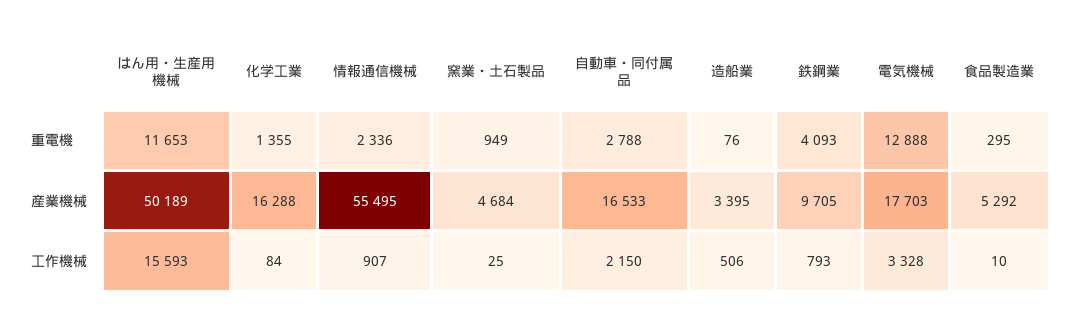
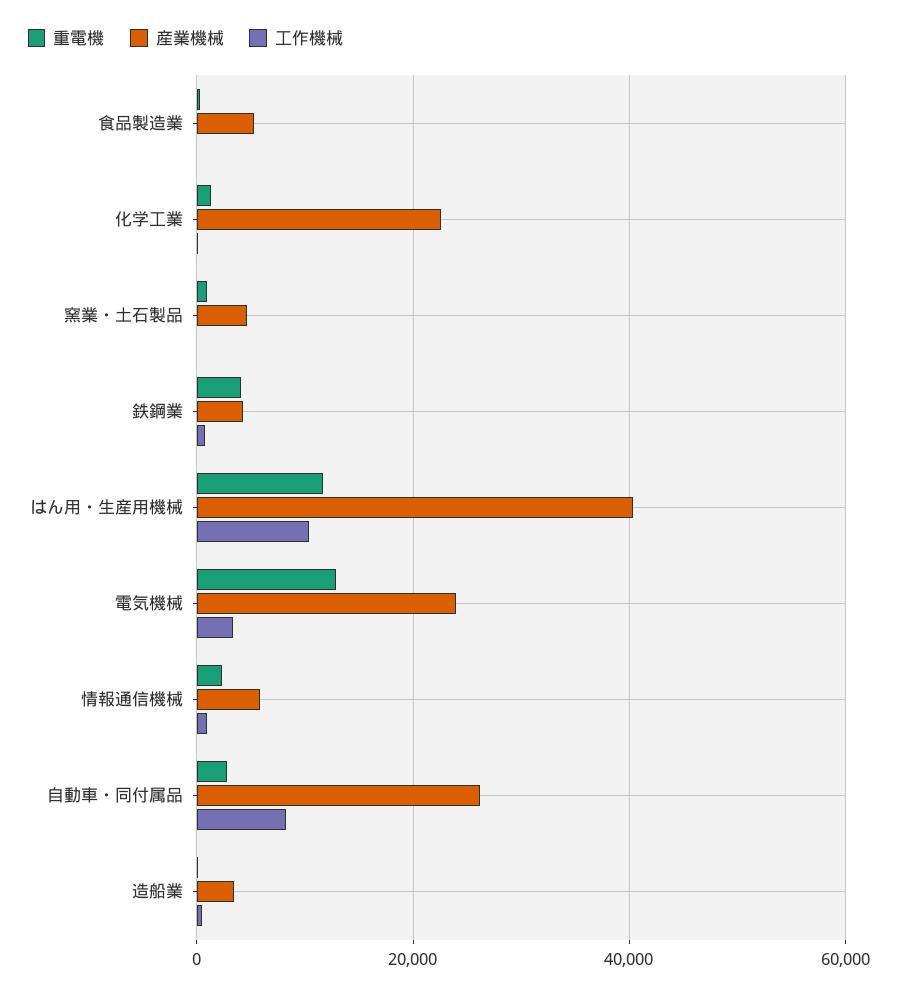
  {
    "重電機": {
      "はん用・生産用機械": 11653,
      "化学工業": 1355,
      "情報通信機械": 2336,
      "窯業・土石製品": 949,
      "自動車・同付属品": 2788,
      "造船業": 76,
      "鉄鋼業": 4093,
      "電気機械": 12888,
      "食品製造業": 295
    },
    "産業機械": {
-     "はん用・生産用機械": 50189,
+     "はん用・生産用機械": 40000,
-     "化学工業": 16288,
+     "化学工業": 22000,
-     "情報通信機械": 55495,
+     "情報通信機械": 6000,
      "窯業・土石製品": 4684,
-     "自動車・同付属品": 16533,
+     "自動車・同付属品": 26000,
      "造船業": 3395,
-     "鉄鋼業": 9705,
+     "鉄鋼業": 4000,
-     "電気機械": 17703,
+     "電気機械": 24000,
      "食品製造業": 5292
    },
    "工作機械": {
-     "はん用・生産用機械": 15593,
+     "はん用・生産用機械": 10000,
      "化学工業": 84,
      "情報通信機械": 907,
      "窯業・土石製品": 25,
-     "自動車・同付属品": 2150,
+     "自動車・同付属品": 8000,
      "造船業": 506,
      "鉄鋼業": 793,
      "電気機械": 3328,
      "食品製造業": 10
    }
  }

